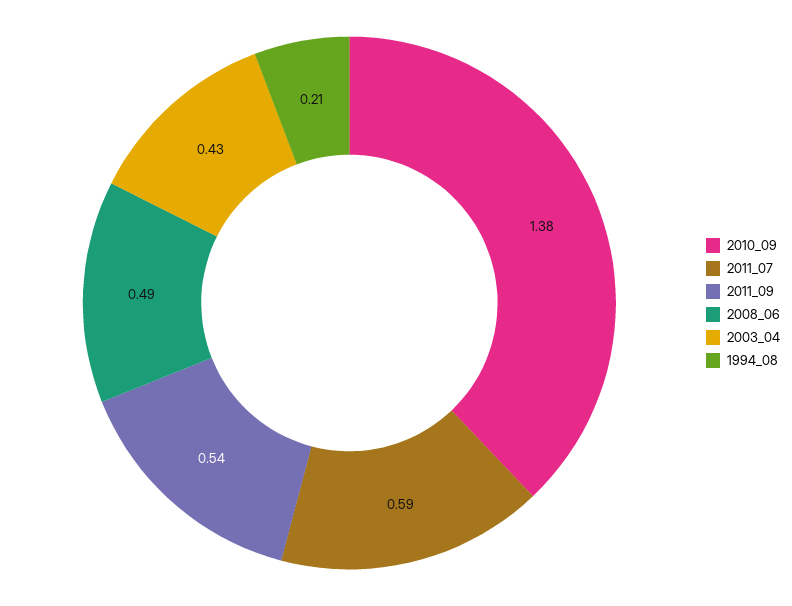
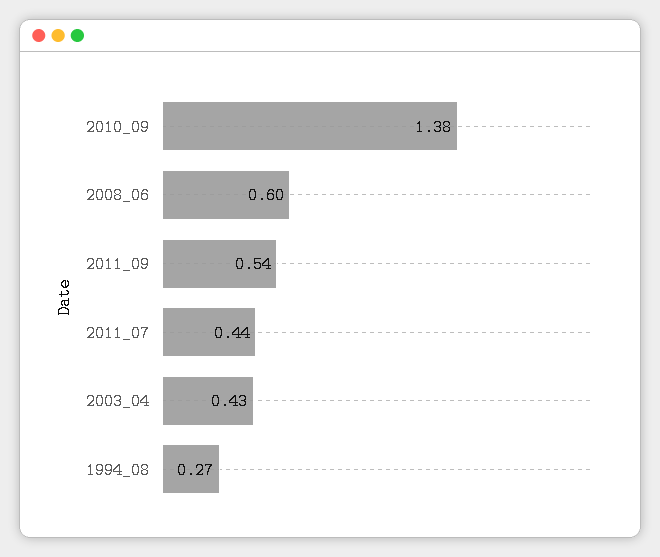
  {
    "2010_09": 1.38,
-   "2011_07": 0.59,
+   "2011_07": 0.44,
    "2011_09": 0.54,
-   "2008_06": 0.49,
+   "2008_06": 0.6,
    "2003_04": 0.43,
-   "1994_08": 0.21
+   "1994_08": 0.27
  }

